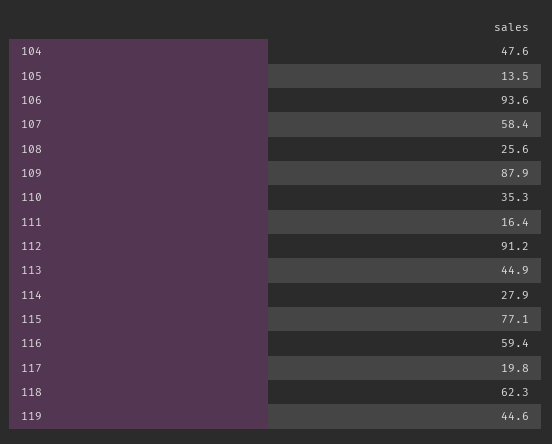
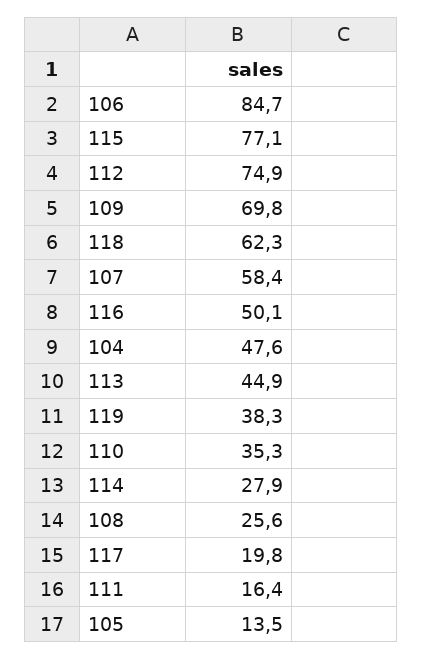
  {
    "104": 47.6,
    "105": 13.5,
-   "106": 93.6,
+   "106": 84.7,
    "107": 58.4,
    "108": 25.6,
-   "109": 87.9,
+   "109": 69.8,
    "110": 35.3,
    "111": 16.4,
-   "112": 91.2,
+   "112": 74.9,
    "113": 44.9,
    "114": 27.9,
    "115": 77.1,
-   "116": 59.4,
+   "116": 50.1,
    "117": 19.8,
    "118": 62.3,
-   "119": 44.6
+   "119": 38.3
  }

